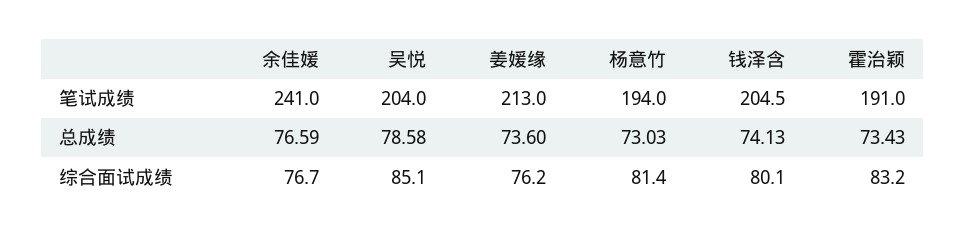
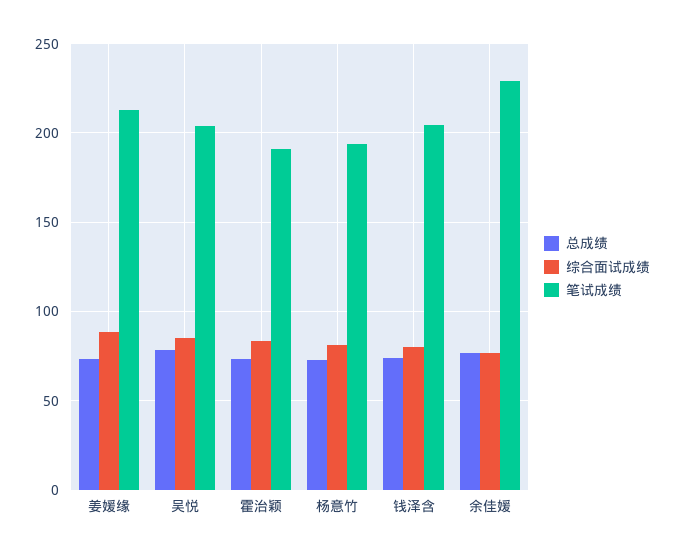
  {
    "笔试成绩": {
-     "余佳媛": 241,
+     "余佳媛": 230,
      "吴悦": 204,
      "姜媛缘": 213,
      "杨意竹": 194,
      "钱泽含": 204.5,
      "霍治颖": 191
    },
    "总成绩": {
      "余佳媛": 76.59,
      "吴悦": 78.58,
      "姜媛缘": 73.6,
      "杨意竹": 73.03,
      "钱泽含": 74.13,
      "霍治颖": 73.43
    },
    "综合面试成绩": {
      "余佳媛": 76.7,
      "吴悦": 85.1,
-     "姜媛缘": 76.2,
+     "姜媛缘": 90,
      "杨意竹": 81.4,
      "钱泽含": 80.1,
      "霍治颖": 83.2
    }
  }

